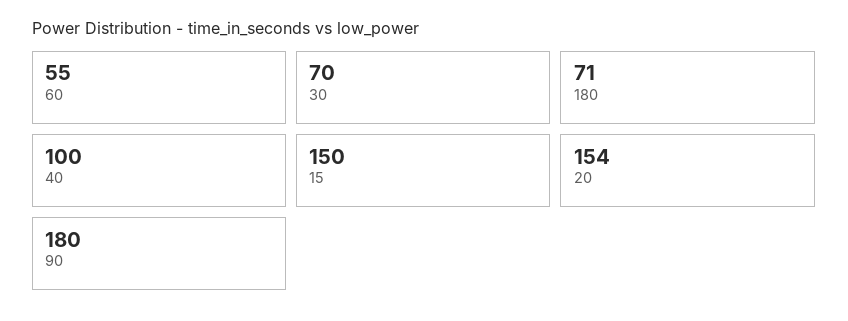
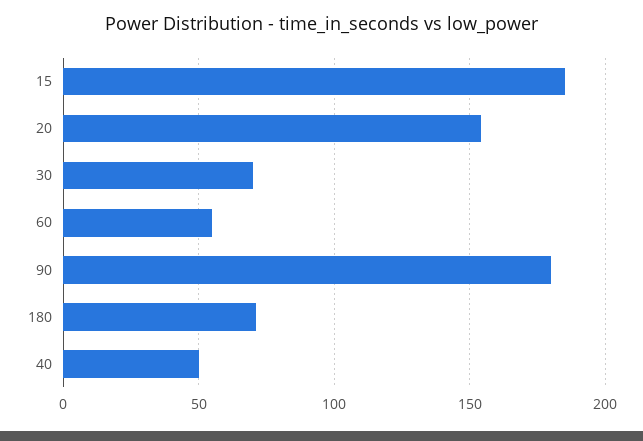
  {
    "60": 55,
    "30": 70,
    "180": 71,
-   "40": 100,
+   "40": 50,
-   "15": 150,
+   "15": 185,
    "20": 154,
    "90": 180
  }

